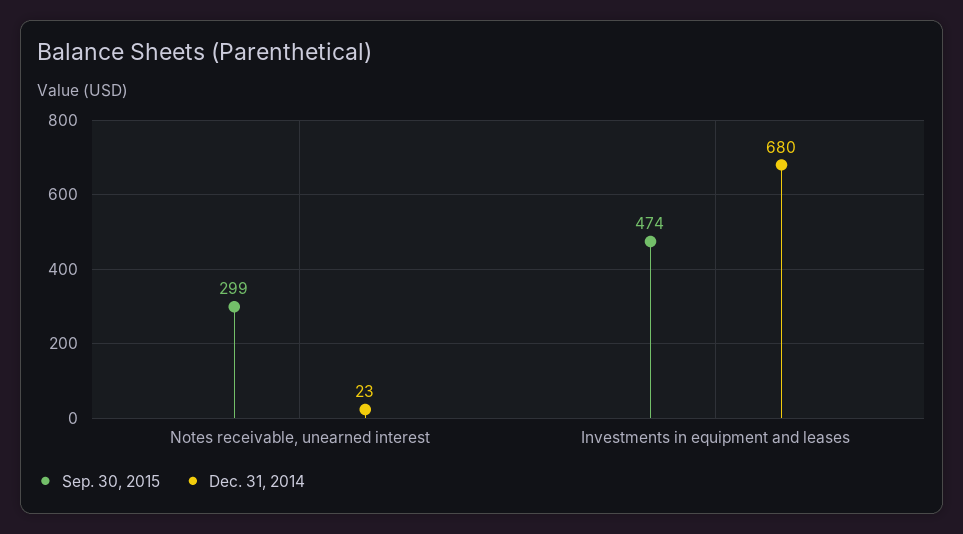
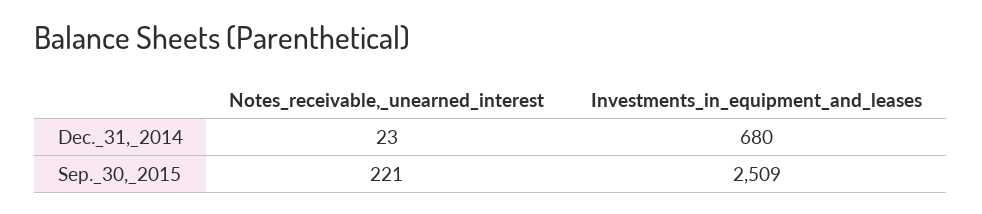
  {
    "Sep. 30, 2015": {
-     "Notes receivable, unearned interest": 299,
+     "Notes receivable, unearned interest": 221,
-     "Investments in equipment and leases": 474
+     "Investments in equipment and leases": 2509
    },
    "Dec. 31, 2014": {
      "Notes receivable, unearned interest": 23,
      "Investments in equipment and leases": 680
    }
  }

